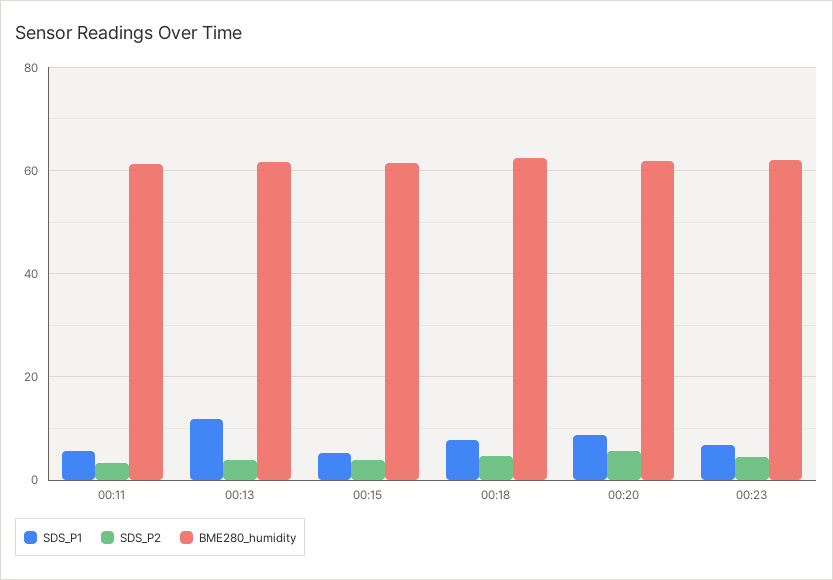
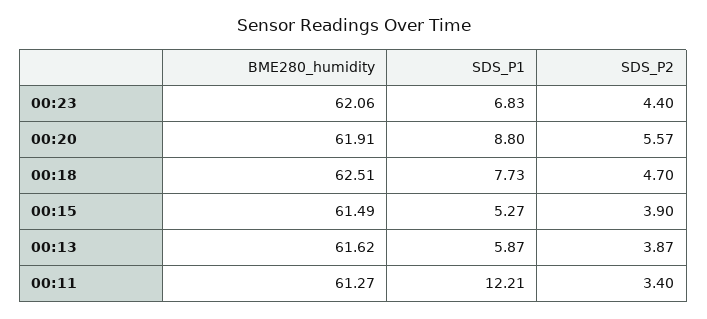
  {
    "SDS_P1": {
-     "00:11": 6,
+     "00:11": 12.21,
-     "00:13": 12,
+     "00:13": 5.87,
      "00:15": 5.27,
      "00:18": 7.73,
      "00:20": 8.8,
      "00:23": 6.83
    },
    "SDS_P2": {
      "00:11": 3.4,
      "00:13": 3.87,
      "00:15": 3.9,
      "00:18": 4.7,
      "00:20": 5.57,
      "00:23": 4.4
    },
    "BME280_humidity": {
      "00:11": 61.27,
      "00:13": 61.62,
      "00:15": 61.49,
      "00:18": 62.51,
      "00:20": 61.91,
      "00:23": 62.06
    }
  }

